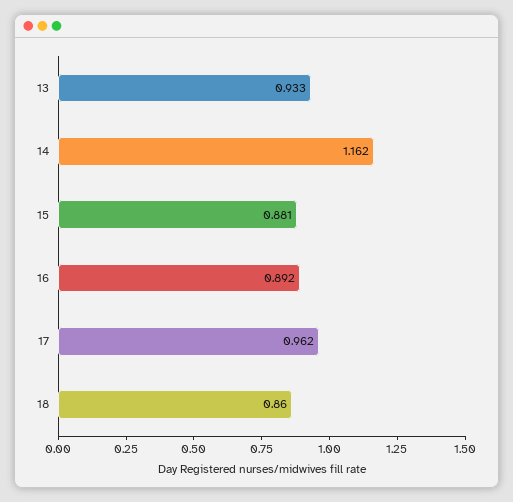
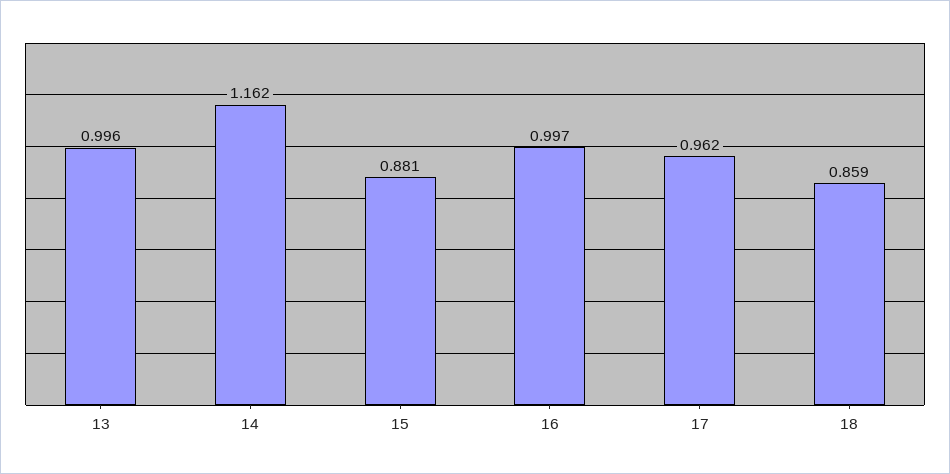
  {
-   "13": 0.933,
+   "13": 0.996,
    "14": 1.162,
    "15": 0.881,
-   "16": 0.892,
+   "16": 0.997,
    "17": 0.962,
-   "18": 0.86
+   "18": 0.859
  }

